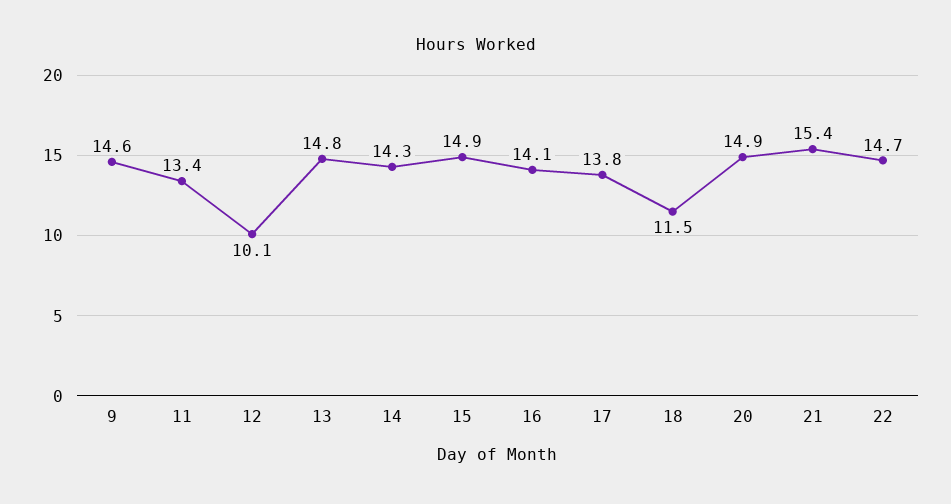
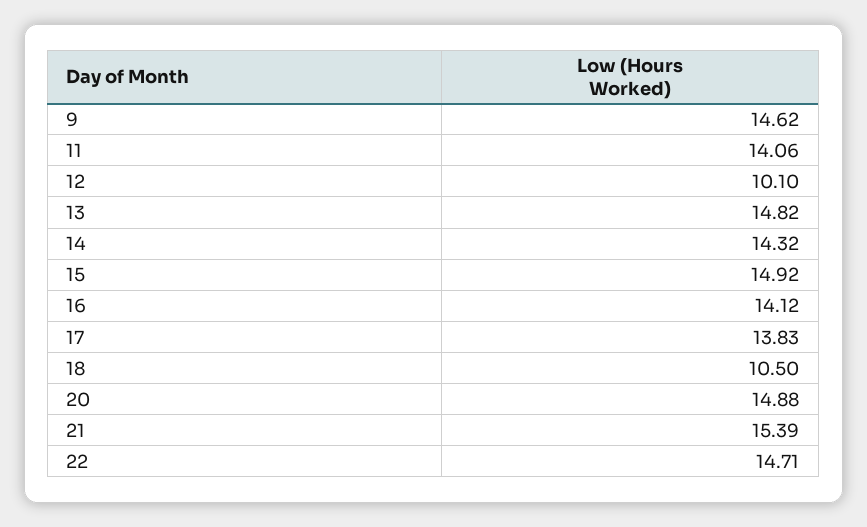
  {
    "9": 14.62,
-   "11": 13.4,
+   "11": 14.06,
    "12": 10.1,
    "13": 14.82,
    "14": 14.32,
    "15": 14.92,
    "16": 14.12,
    "17": 13.83,
-   "18": 11.5,
+   "18": 10.5,
    "20": 14.88,
    "21": 15.39,
    "22": 14.71
  }

